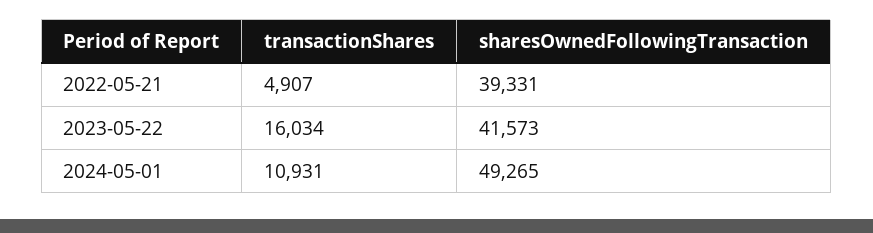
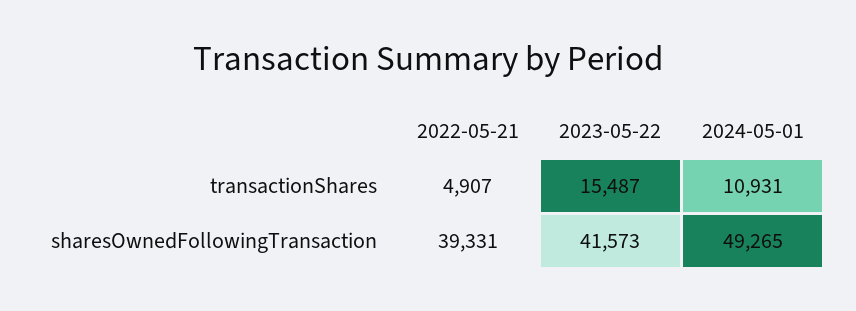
  {
    "transactionShares": {
      "2022-05-21": 4907,
-     "2023-05-22": 16034,
+     "2023-05-22": 15487,
      "2024-05-01": 10931
    },
    "sharesOwnedFollowingTransaction": {
      "2022-05-21": 39331,
      "2023-05-22": 41573,
      "2024-05-01": 49265
    }
  }

